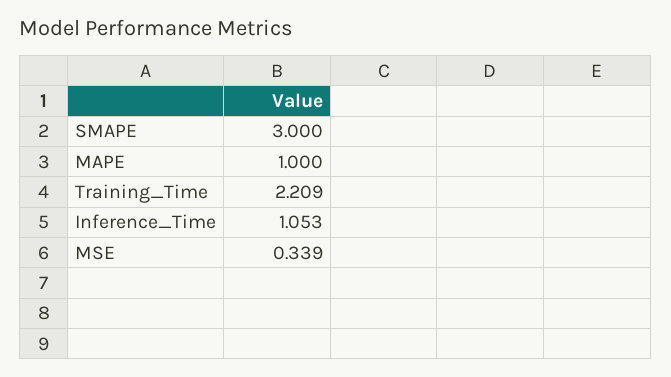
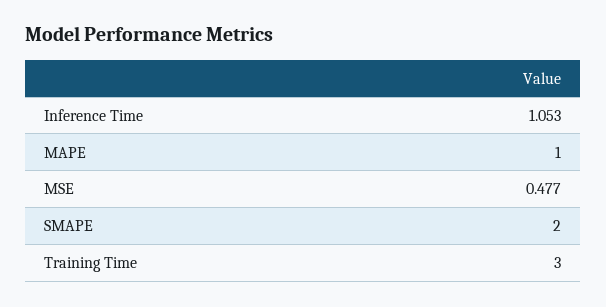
  {
-   "SMAPE": 3,
+   "SMAPE": 2,
    "MAPE": 1,
-   "Training_Time": 2.209,
+   "Training_Time": 3,
    "Inference_Time": 1.053,
-   "MSE": 0.339
+   "MSE": 0.477
  }

